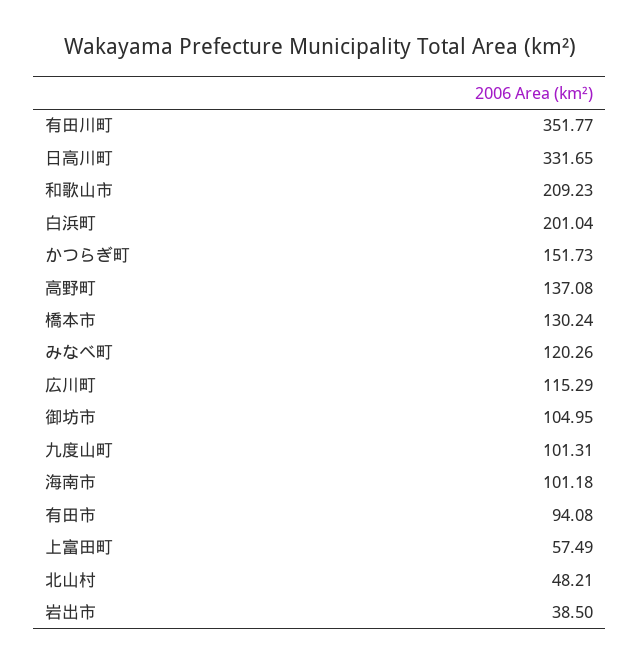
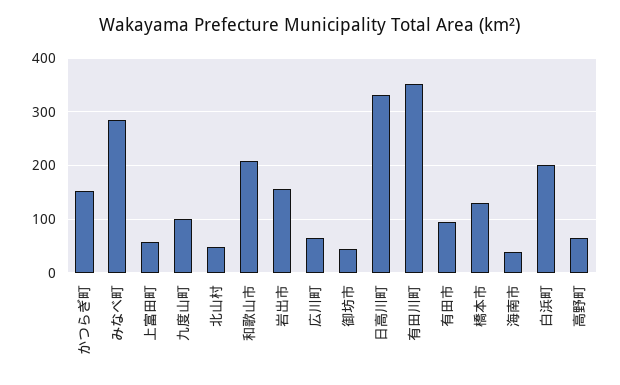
  {
    "有田川町": 351.77,
    "日高川町": 331.65,
    "和歌山市": 209.23,
    "白浜町": 201.04,
    "かつらぎ町": 151.73,
-   "高野町": 137.08,
+   "高野町": 60,
    "橋本市": 130.24,
-   "みなべ町": 120.26,
+   "みなべ町": 280,
-   "広川町": 115.29,
+   "広川町": 60,
-   "御坊市": 104.95,
+   "御坊市": 40,
    "九度山町": 101.31,
-   "海南市": 101.18,
+   "海南市": 40,
    "有田市": 94.08,
    "上富田町": 57.49,
    "北山村": 48.21,
-   "岩出市": 38.5
+   "岩出市": 160
  }

